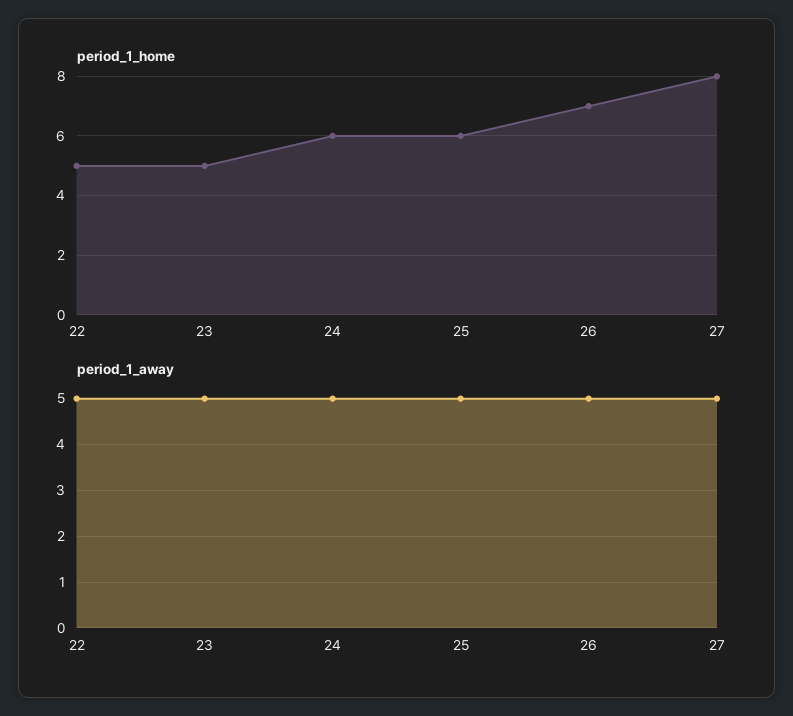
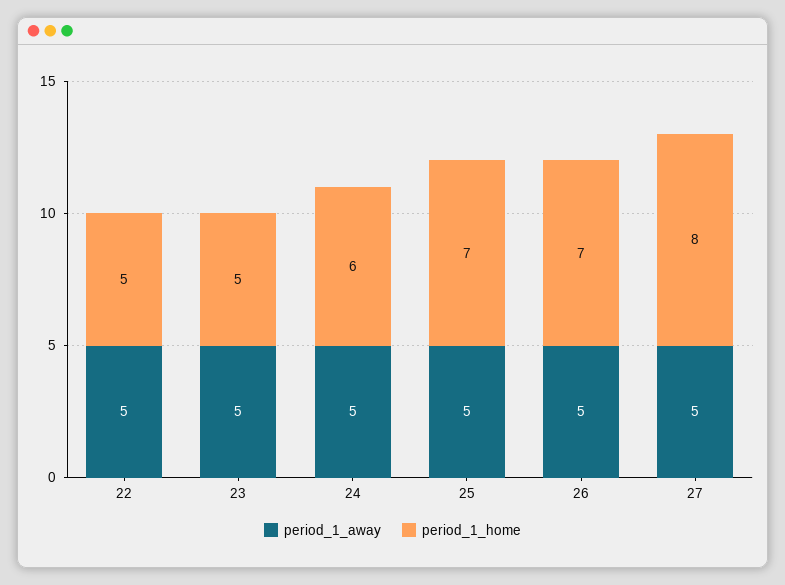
  {
    "period_1_home": {
      "22": 5,
      "23": 5,
      "24": 6,
-     "25": 6,
+     "25": 7,
      "26": 7,
      "27": 8
    },
    "period_1_away": {
      "22": 5,
      "23": 5,
      "24": 5,
      "25": 5,
      "26": 5,
      "27": 5
    }
  }

